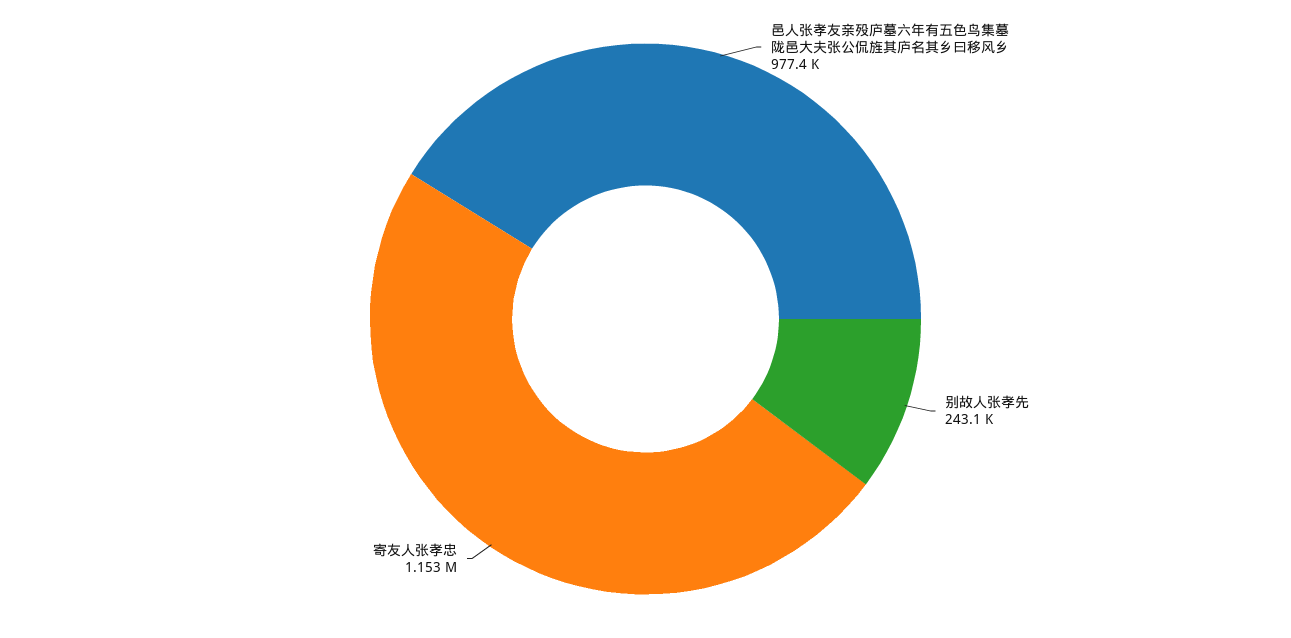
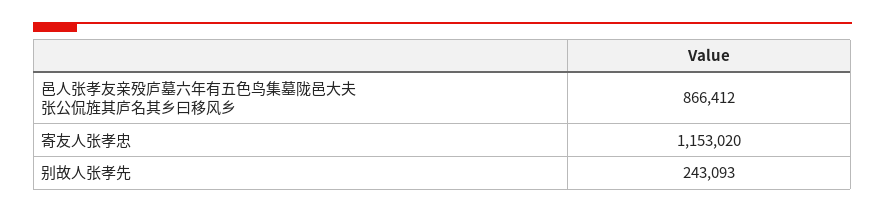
  {
-   "邑人张孝友亲殁庐墓六年有五色鸟集墓陇邑大夫张公侃旌其庐名其乡曰移风乡": 977400,
+   "邑人张孝友亲殁庐墓六年有五色鸟集墓陇邑大夫张公侃旌其庐名其乡曰移风乡": 866412,
    "别故人张孝先": 243093,
    "寄友人张孝忠": 1153020
  }

